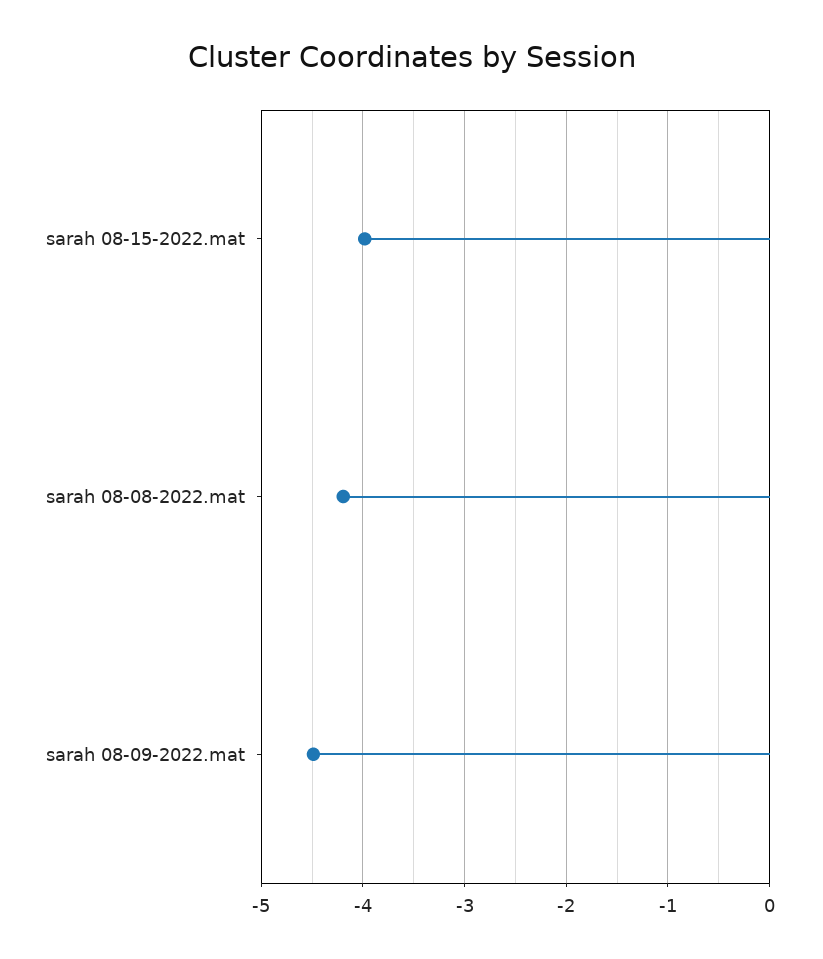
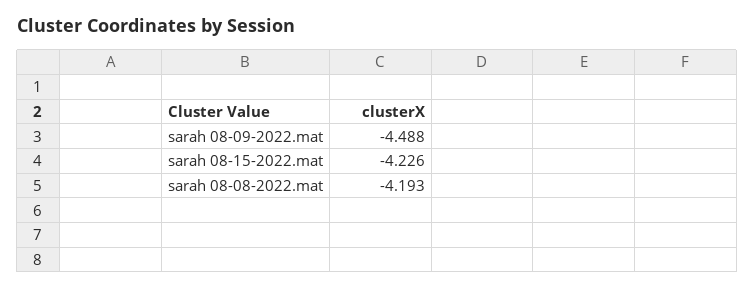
  {
-   "sarah 08-15-2022.mat": -4,
+   "sarah 08-15-2022.mat": -4.226,
    "sarah 08-08-2022.mat": -4.193,
    "sarah 08-09-2022.mat": -4.488
  }

